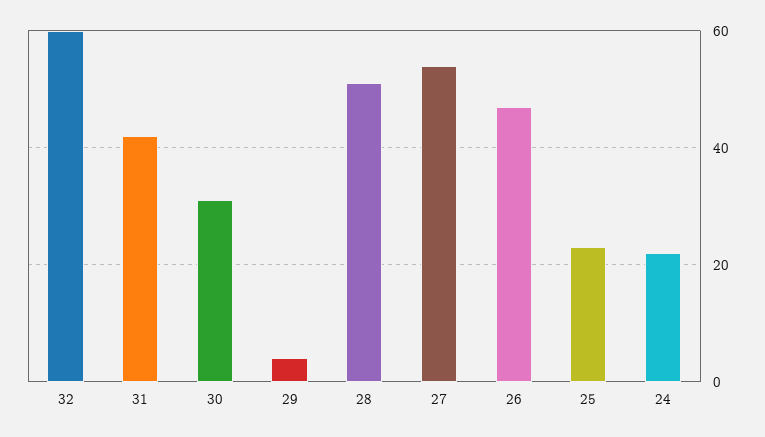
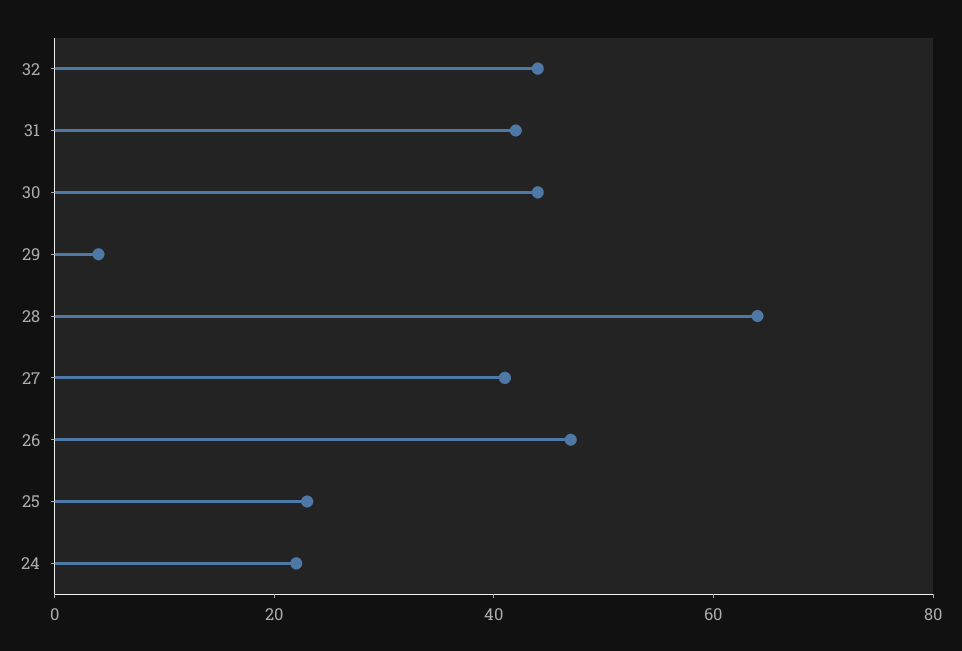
  {
-   "32": 60,
+   "32": 45,
    "31": 40,
-   "30": 30,
+   "30": 45,
    "29": 5,
-   "28": 50,
+   "28": 65,
-   "27": 55,
+   "27": 40,
    "26": 45,
    "25": 25,
    "24": 20
  }

